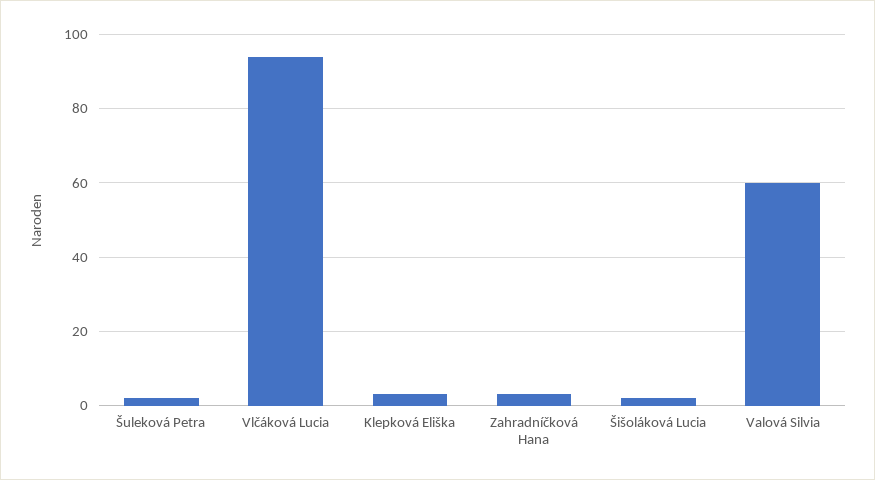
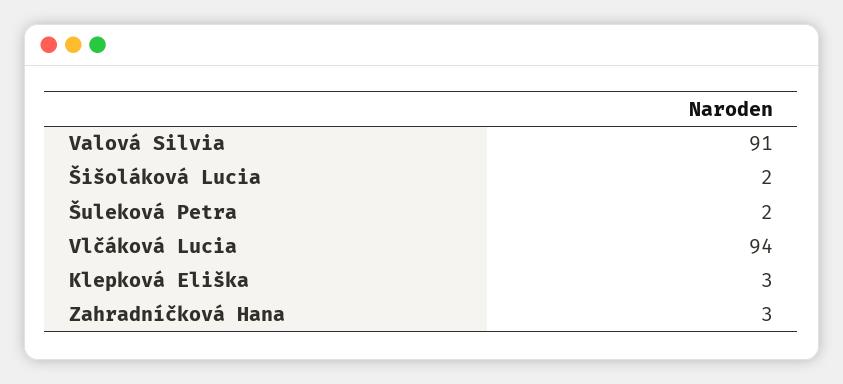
  {
    "Šuleková Petra": 2,
    "Vlčáková Lucia": 94,
    "Klepková Eliška": 3,
    "Zahradníčková Hana": 3,
    "Šišoláková Lucia": 2,
-   "Valová Silvia": 60
+   "Valová Silvia": 91
  }

